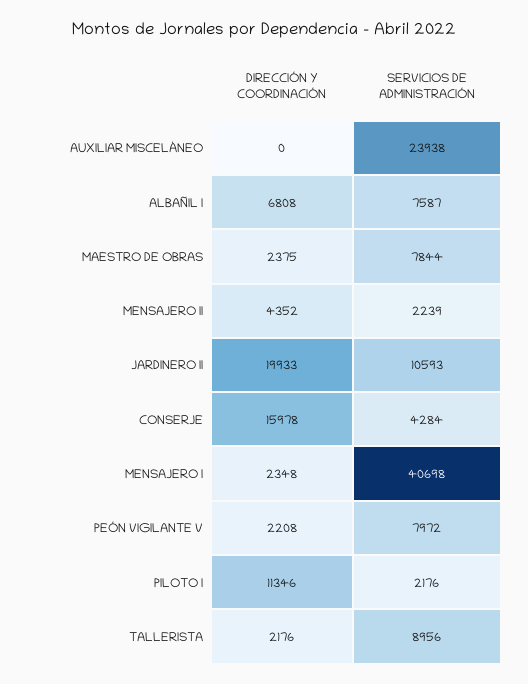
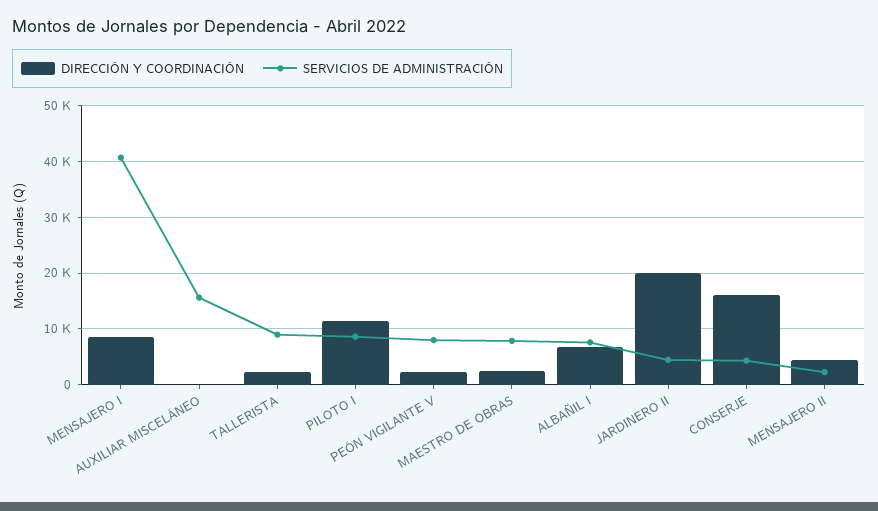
  {
    "DIRECCIÓN Y COORDINACIÓN": {
      "AUXILIAR MISCELÁNEO": 0,
      "ALBAÑIL I": 6808,
      "MAESTRO DE OBRAS": 2375,
      "MENSAJERO II": 4352,
      "JARDINERO II": 19933,
      "CONSERJE": 15978,
-     "MENSAJERO I": 2348,
+     "MENSAJERO I": 8000,
      "PEÓN VIGILANTE V": 2208,
      "PILOTO I": 11346,
      "TALLERISTA": 2176
    },
    "SERVICIOS DE ADMINISTRACIÓN": {
-     "AUXILIAR MISCELÁNEO": 23938,
+     "AUXILIAR MISCELÁNEO": 16000,
      "ALBAÑIL I": 7587,
      "MAESTRO DE OBRAS": 7844,
      "MENSAJERO II": 2239,
-     "JARDINERO II": 10593,
+     "JARDINERO II": 4000,
      "CONSERJE": 4284,
      "MENSAJERO I": 40698,
      "PEÓN VIGILANTE V": 7972,
-     "PILOTO I": 2176,
+     "PILOTO I": 8000,
      "TALLERISTA": 8956
    }
  }

